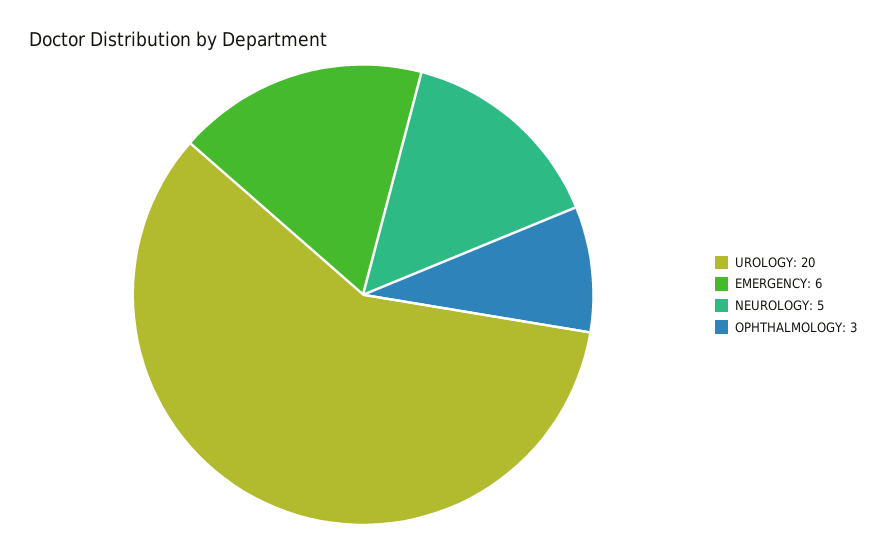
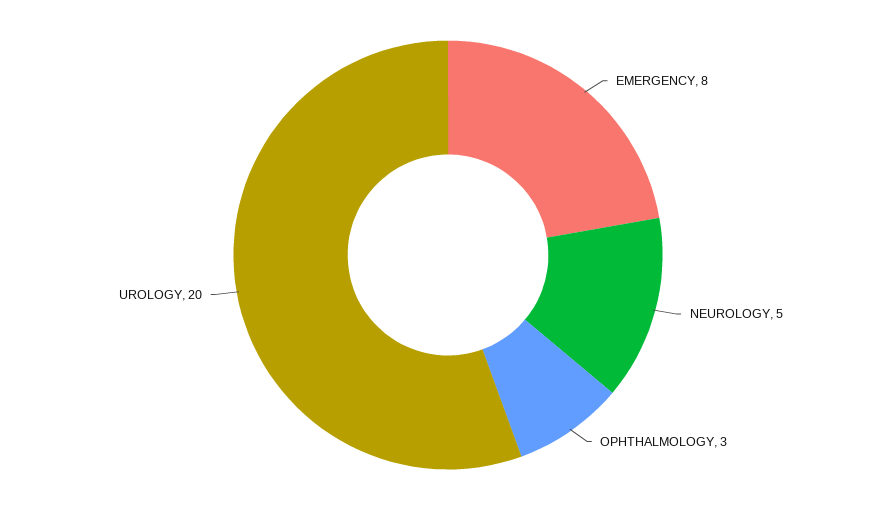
  {
    "UROLOGY": 20,
-   "EMERGENCY": 6,
+   "EMERGENCY": 8,
    "NEUROLOGY": 5,
    "OPHTHALMOLOGY": 3
  }

